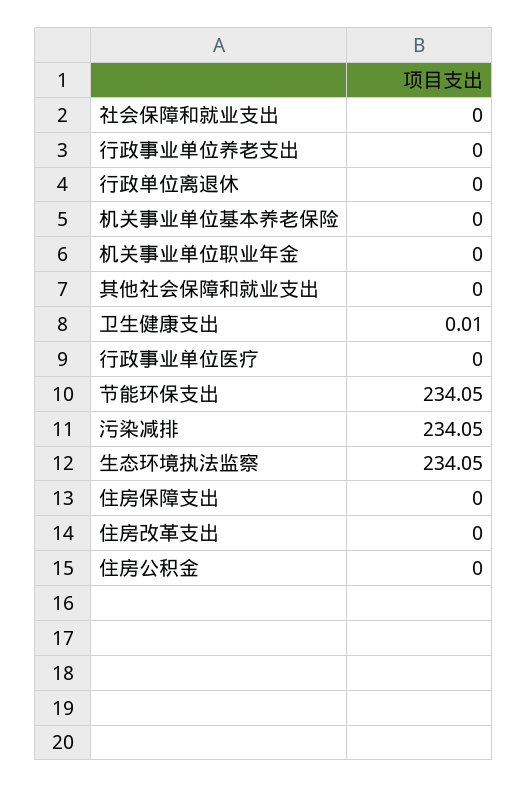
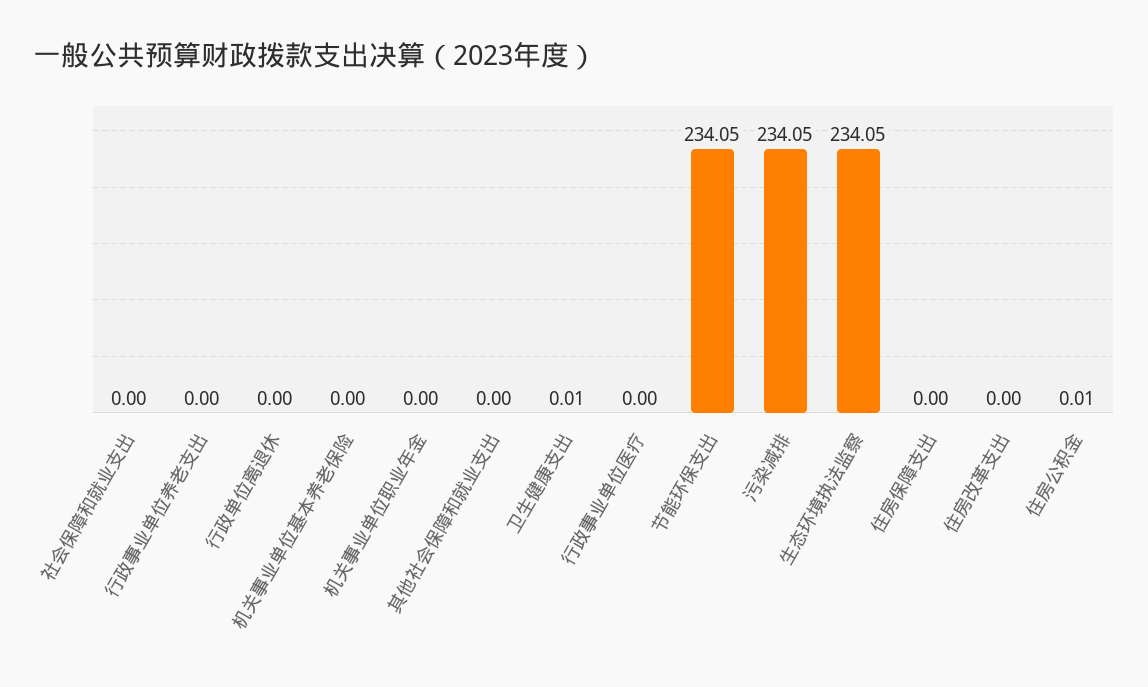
  {
    "社会保障和就业支出": 0,
    "行政事业单位养老支出": 0,
    "行政单位离退休": 0,
    "机关事业单位基本养老保险": 0,
    "机关事业单位职业年金": 0,
    "其他社会保障和就业支出": 0,
    "卫生健康支出": 0.01,
    "行政事业单位医疗": 0,
    "节能环保支出": 234.05,
    "污染减排": 234.05,
    "生态环境执法监察": 234.05,
    "住房保障支出": 0,
    "住房改革支出": 0,
-   "住房公积金": 0
+   "住房公积金": 0.01
  }

